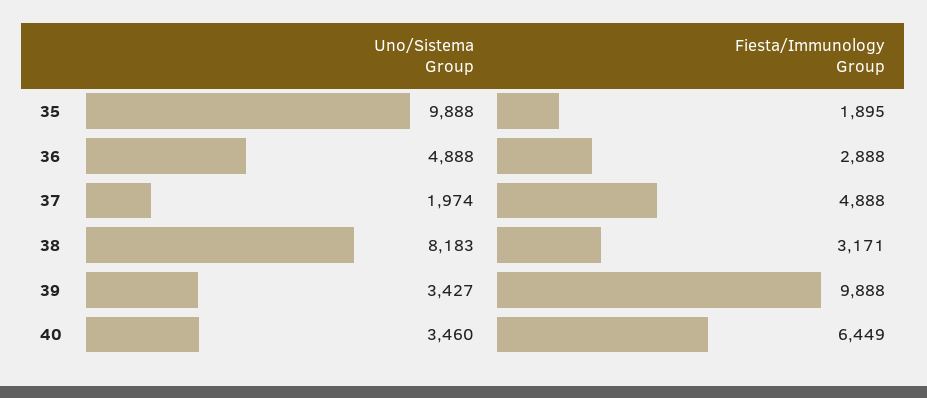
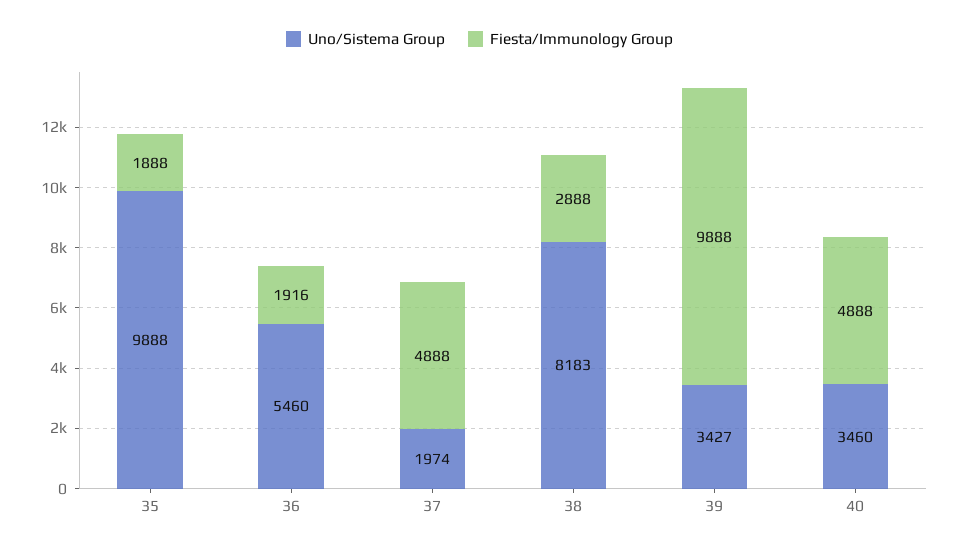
  {
    "Uno/Sistema Group": {
      "35": 9888,
-     "36": 4888,
+     "36": 5460,
      "37": 1974,
      "38": 8183,
      "39": 3427,
      "40": 3460
    },
    "Fiesta/Immunology Group": {
-     "35": 1895,
+     "35": 1888,
-     "36": 2888,
+     "36": 1916,
      "37": 4888,
-     "38": 3171,
+     "38": 2888,
      "39": 9888,
-     "40": 6449
+     "40": 4888
    }
  }

